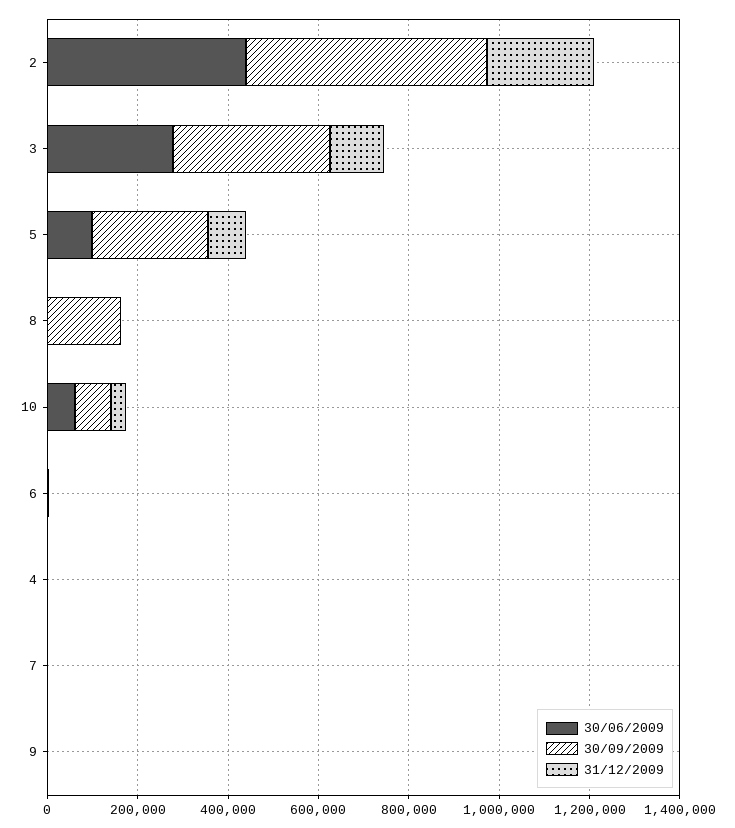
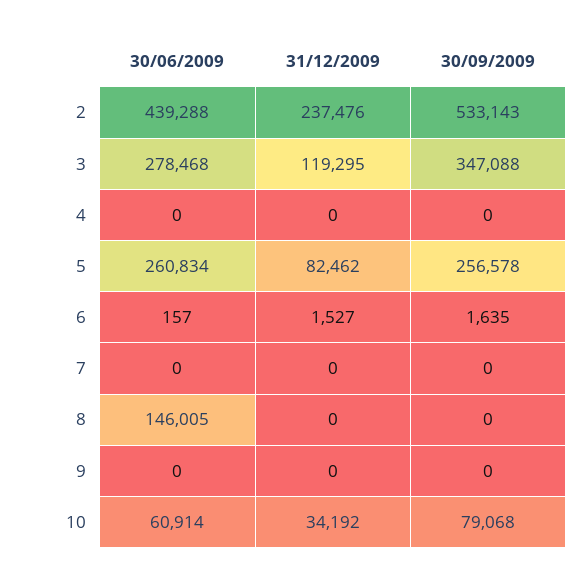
  {
    "30/06/2009": {
      "2": 439288,
      "3": 278468,
-     "5": 100000,
+     "5": 260834,
-     "8": 0,
+     "8": 146005,
      "10": 60914,
      "6": 157,
      "4": 0,
      "7": 0,
      "9": 0
    },
    "30/09/2009": {
      "2": 533143,
      "3": 347088,
      "5": 256578,
-     "8": 150000,
+     "8": 0,
      "10": 79068,
      "6": 1635,
      "4": 0,
      "7": 0,
      "9": 0
    },
    "31/12/2009": {
      "2": 237476,
      "3": 119295,
      "5": 82462,
      "8": 0,
      "10": 34192,
      "6": 1527,
      "4": 0,
      "7": 0,
      "9": 0
    }
  }

